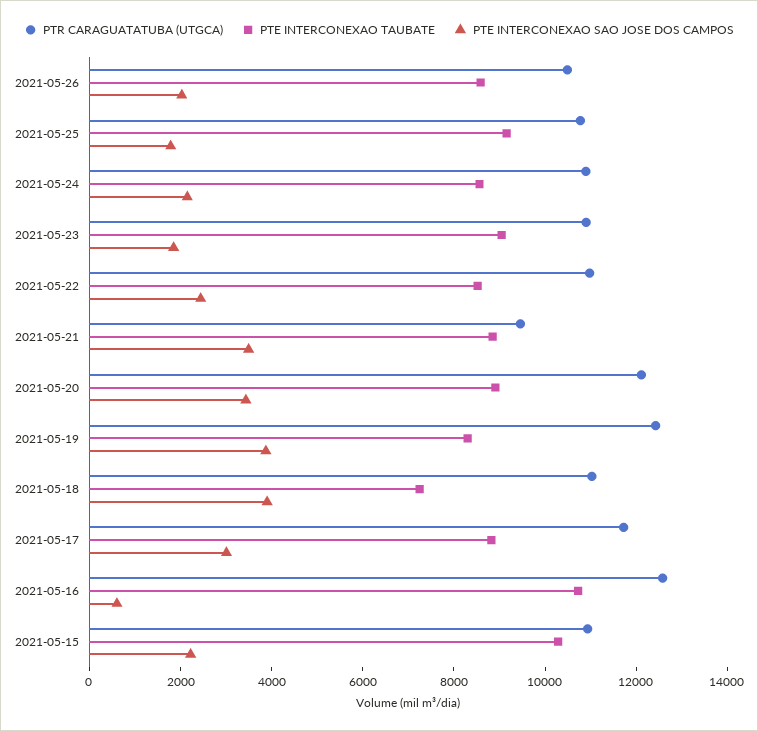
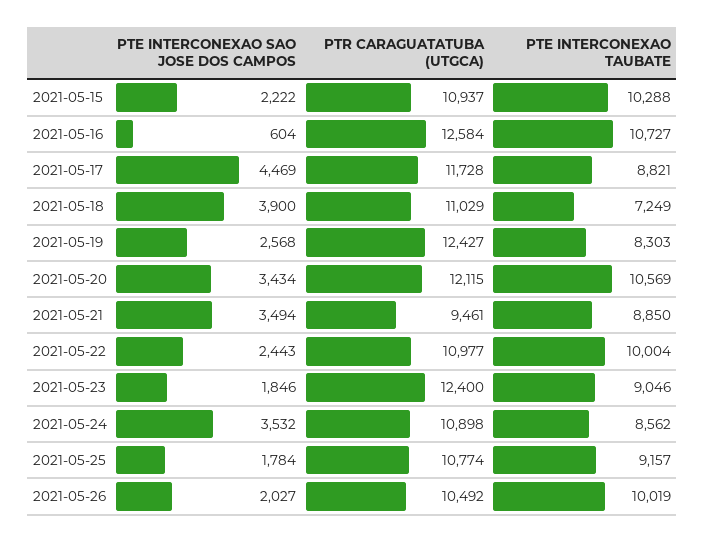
  {
    "PTR CARAGUATATUBA (UTGCA)": {
      "2021-05-26": 10492,
      "2021-05-25": 10774,
      "2021-05-24": 10898,
-     "2021-05-23": 11000,
+     "2021-05-23": 12400,
      "2021-05-22": 10977,
      "2021-05-21": 9461,
      "2021-05-20": 12115,
      "2021-05-19": 12427,
      "2021-05-18": 11029,
      "2021-05-17": 11728,
      "2021-05-16": 12584,
      "2021-05-15": 10937
    },
    "PTE INTERCONEXAO TAUBATE": {
-     "2021-05-26": 8500,
+     "2021-05-26": 10019,
      "2021-05-25": 9157,
      "2021-05-24": 8562,
      "2021-05-23": 9046,
-     "2021-05-22": 8500,
+     "2021-05-22": 10004,
      "2021-05-21": 8850,
-     "2021-05-20": 9000,
+     "2021-05-20": 10569,
      "2021-05-19": 8303,
      "2021-05-18": 7249,
      "2021-05-17": 8821,
      "2021-05-16": 10727,
      "2021-05-15": 10288
    },
    "PTE INTERCONEXAO SAO JOSE DOS CAMPOS": {
      "2021-05-26": 2027,
      "2021-05-25": 1784,
-     "2021-05-24": 2000,
+     "2021-05-24": 3532,
      "2021-05-23": 1846,
      "2021-05-22": 2443,
      "2021-05-21": 3494,
      "2021-05-20": 3434,
-     "2021-05-19": 4000,
+     "2021-05-19": 2568,
      "2021-05-18": 3900,
-     "2021-05-17": 3000,
+     "2021-05-17": 4469,
      "2021-05-16": 604,
      "2021-05-15": 2222
    }
  }

